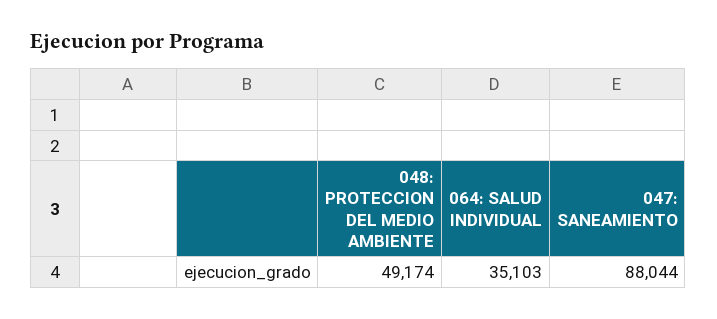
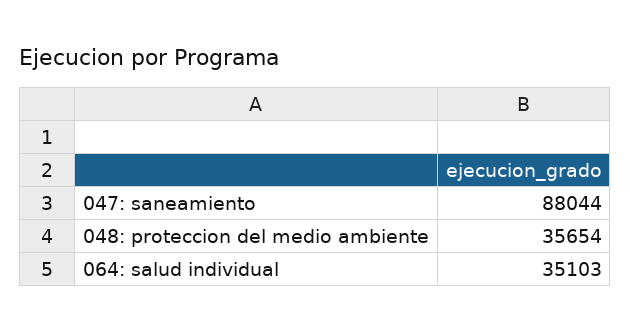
  {
-   "048: PROTECCION DEL MEDIO AMBIENTE": 49174,
+   "048: PROTECCION DEL MEDIO AMBIENTE": 35654,
    "064: SALUD INDIVIDUAL": 35103,
    "047: SANEAMIENTO": 88044
  }

